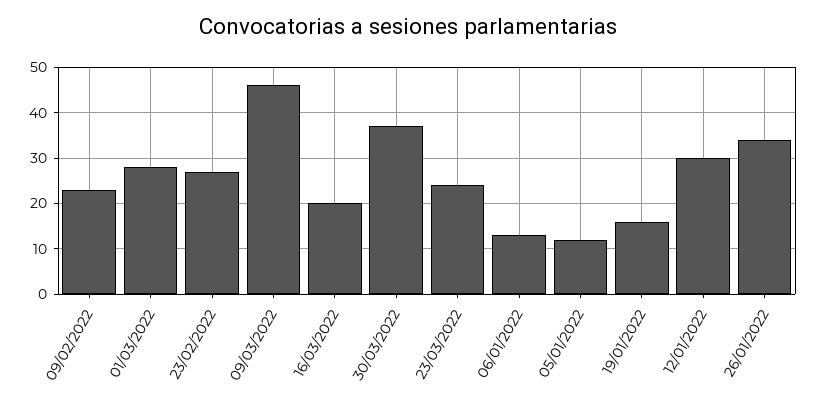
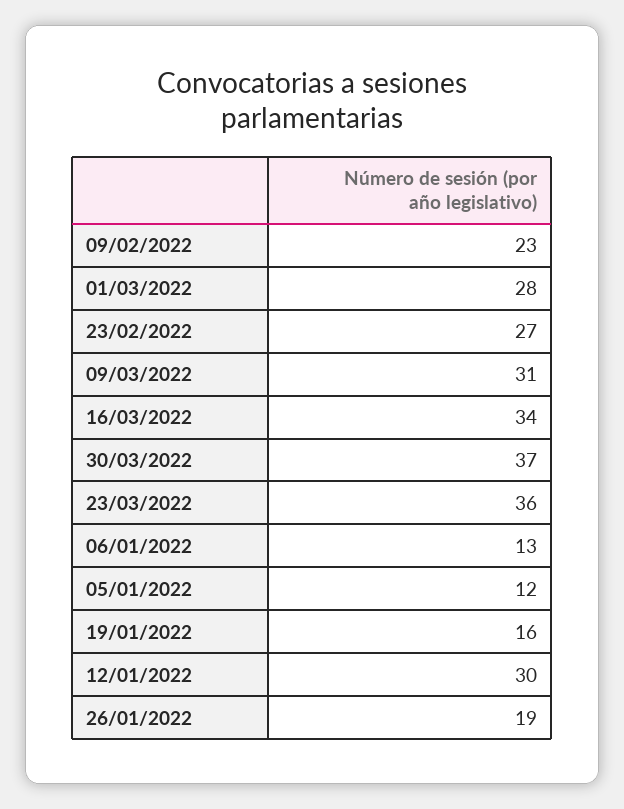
  {
    "09/02/2022": 23,
    "01/03/2022": 28,
    "23/02/2022": 27,
-   "09/03/2022": 45,
+   "09/03/2022": 31,
-   "16/03/2022": 20,
+   "16/03/2022": 34,
    "30/03/2022": 37,
-   "23/03/2022": 25,
+   "23/03/2022": 36,
    "06/01/2022": 13,
    "05/01/2022": 12,
    "19/01/2022": 16,
    "12/01/2022": 30,
-   "26/01/2022": 35
+   "26/01/2022": 19
  }

